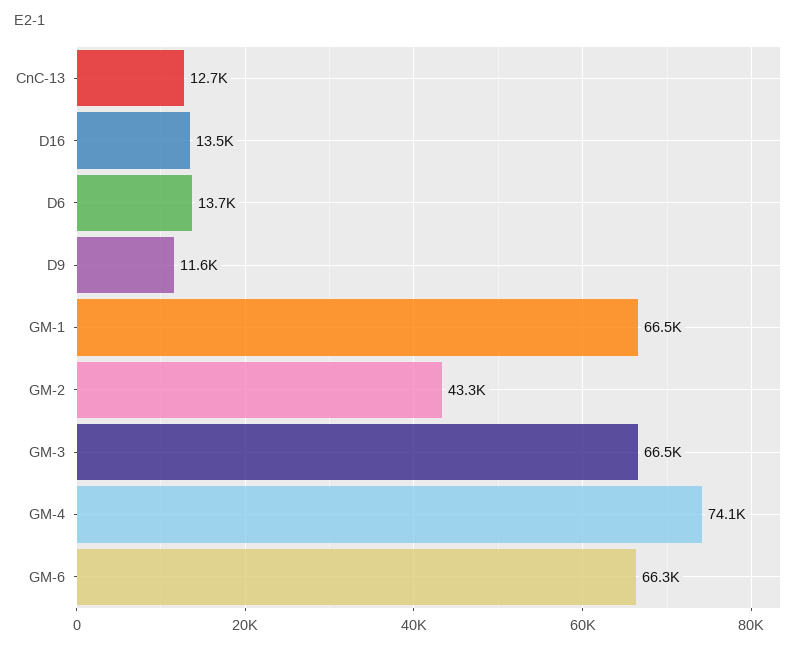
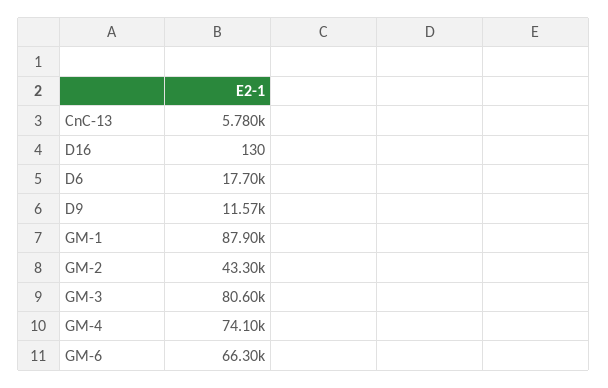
  {
-   "CnC-13": 12700,
+   "CnC-13": 5780,
-   "D16": 13500,
+   "D16": 130,
-   "D6": 13700,
+   "D6": 17700,
    "D9": 11570,
-   "GM-1": 66500,
+   "GM-1": 87900,
    "GM-2": 43300,
-   "GM-3": 66500,
+   "GM-3": 80600,
    "GM-4": 74100,
    "GM-6": 66300
  }

